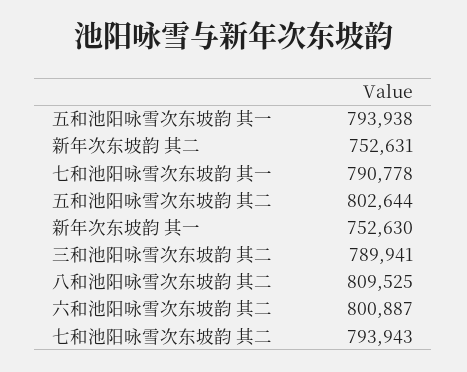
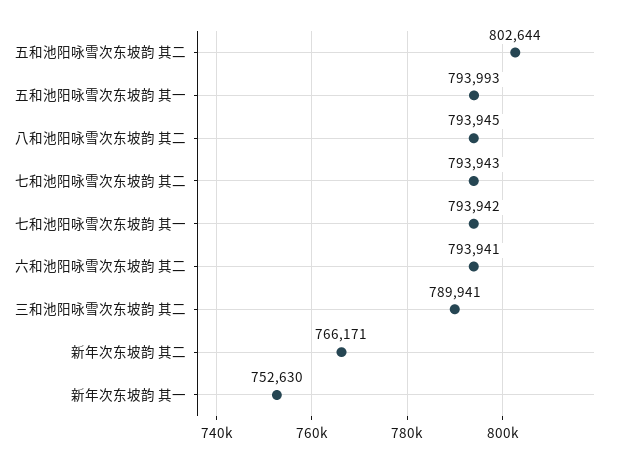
  {
-   "五和池阳咏雪次东坡韵 其一": 793938,
+   "五和池阳咏雪次东坡韵 其一": 793993,
-   "新年次东坡韵 其二": 752631,
+   "新年次东坡韵 其二": 766171,
-   "七和池阳咏雪次东坡韵 其一": 790778,
+   "七和池阳咏雪次东坡韵 其一": 793942,
    "五和池阳咏雪次东坡韵 其二": 802644,
    "新年次东坡韵 其一": 752630,
    "三和池阳咏雪次东坡韵 其二": 789941,
-   "八和池阳咏雪次东坡韵 其二": 809525,
+   "八和池阳咏雪次东坡韵 其二": 793945,
-   "六和池阳咏雪次东坡韵 其二": 800887,
+   "六和池阳咏雪次东坡韵 其二": 793941,
    "七和池阳咏雪次东坡韵 其二": 793943
  }

